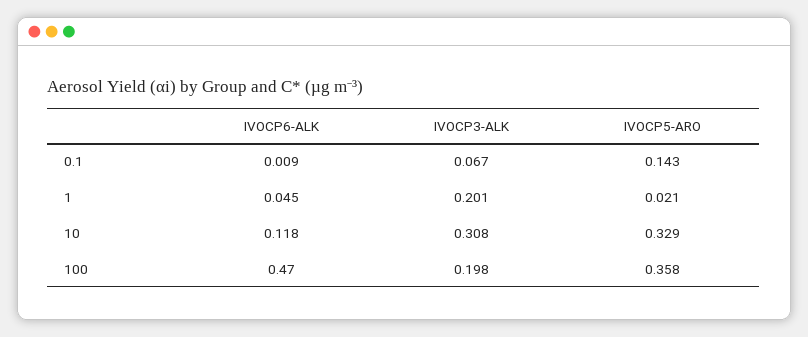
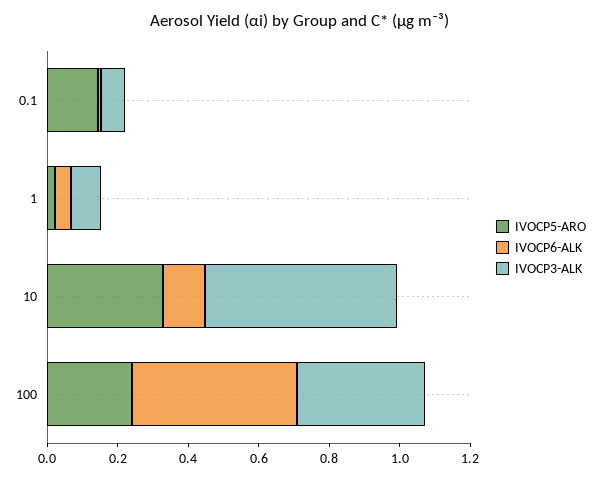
  {
    "IVOCP6-ALK": {
      "0.1": 0.009,
      "1": 0.045,
      "10": 0.118,
      "100": 0.47
    },
    "IVOCP3-ALK": {
      "0.1": 0.067,
-     "1": 0.201,
+     "1": 0.1,
-     "10": 0.308,
+     "10": 0.55,
-     "100": 0.198
+     "100": 0.35
    },
    "IVOCP5-ARO": {
      "0.1": 0.143,
      "1": 0.021,
      "10": 0.329,
-     "100": 0.358
+     "100": 0.25
    }
  }

